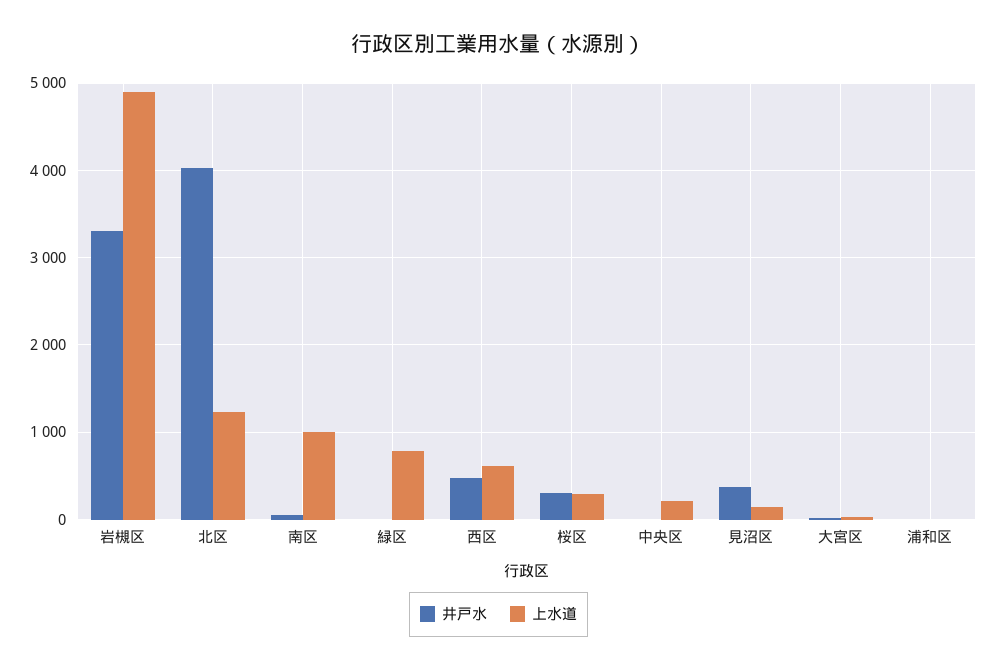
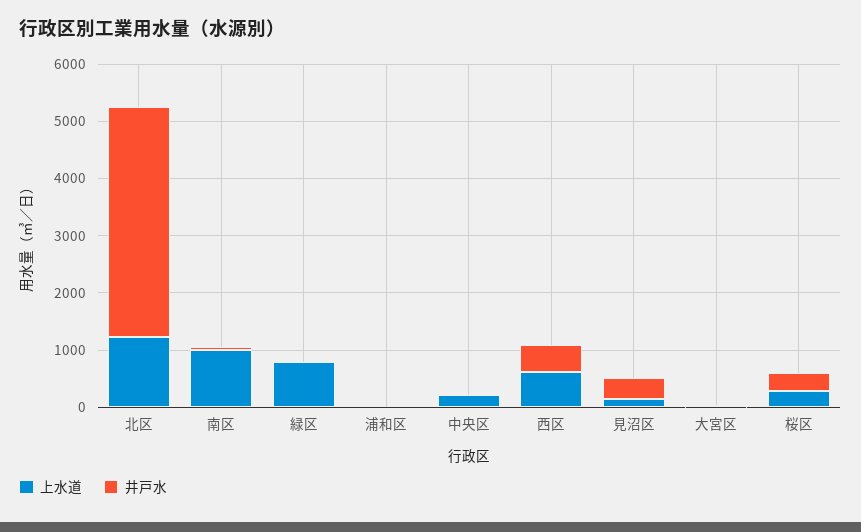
  {
    "井戸水": {
-     "岩槻区": 3300,
      "北区": 4000,
      "南区": 100,
      "緑区": 0,
      "西区": 500,
      "桜区": 300,
      "中央区": 0,
      "見沼区": 400,
      "大宮区": 0,
      "浦和区": 0
    },
    "上水道": {
-     "岩槻区": 4900,
      "北区": 1200,
      "南区": 1000,
      "緑区": 800,
      "西区": 600,
      "桜区": 300,
      "中央区": 200,
      "見沼区": 100,
      "大宮区": 0,
      "浦和区": 0
    }
  }

